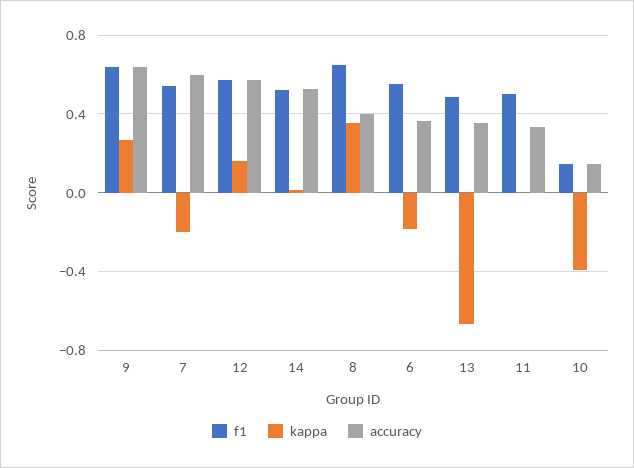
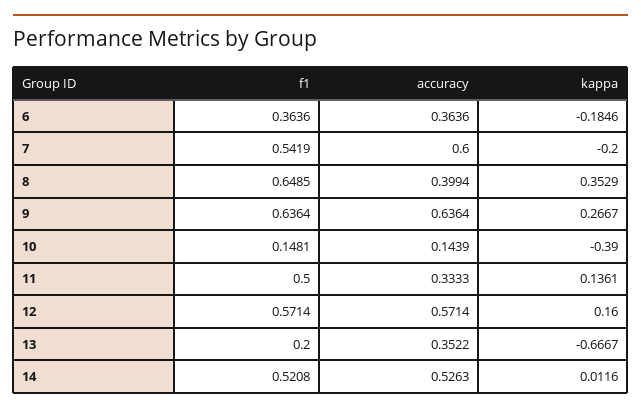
  {
    "f1": {
      "9": 0.6364,
      "7": 0.5419,
      "12": 0.5714,
      "14": 0.5208,
      "8": 0.6485,
-     "6": 0.55,
+     "6": 0.3636,
-     "13": 0.5,
+     "13": 0.2,
      "11": 0.5,
      "10": 0.1481
    },
    "kappa": {
      "9": 0.2667,
      "7": -0.2,
      "12": 0.16,
      "14": 0.0116,
      "8": 0.3529,
      "6": -0.1846,
      "13": -0.6667,
-     "11": 0,
+     "11": 0.1361,
      "10": -0.39
    },
    "accuracy": {
      "9": 0.6364,
      "7": 0.6,
      "12": 0.5714,
      "14": 0.5263,
      "8": 0.3994,
      "6": 0.3636,
      "13": 0.3522,
      "11": 0.3333,
      "10": 0.1439
    }
  }

